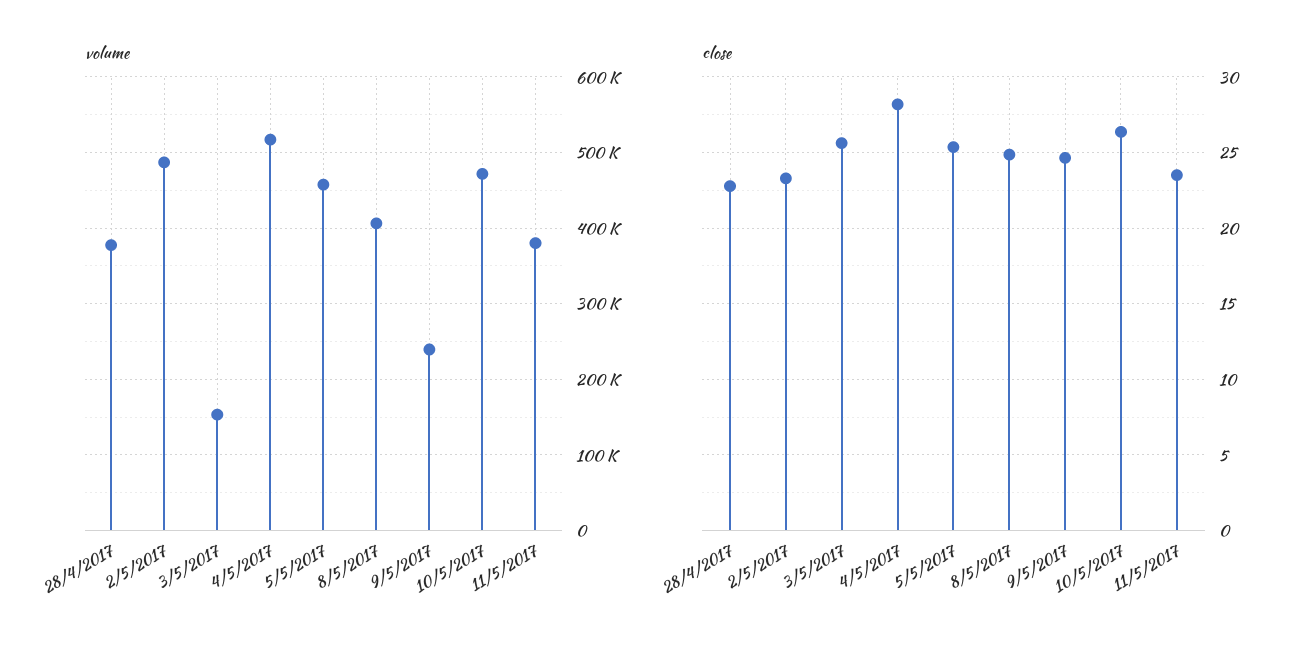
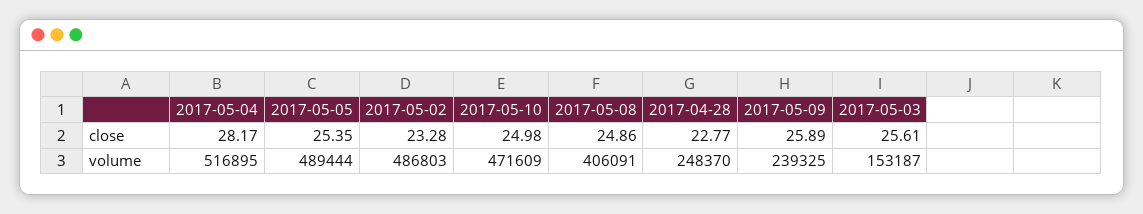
  {
    "volume": {
-     "28/4/2017": 380000,
+     "28/4/2017": 248370,
      "2/5/2017": 486803,
      "3/5/2017": 153187,
      "4/5/2017": 516895,
-     "5/5/2017": 460000,
+     "5/5/2017": 489444,
      "8/5/2017": 406091,
      "9/5/2017": 239325,
-     "10/5/2017": 471609,
+     "10/5/2017": 471609
-     "11/5/2017": 380000
    },
    "close": {
      "28/4/2017": 22.77,
      "2/5/2017": 23.28,
      "3/5/2017": 25.61,
      "4/5/2017": 28.17,
      "5/5/2017": 25.35,
      "8/5/2017": 24.86,
-     "9/5/2017": 24.5,
+     "9/5/2017": 25.89,
-     "10/5/2017": 26.5,
+     "10/5/2017": 24.98
-     "11/5/2017": 23.5
    }
  }

